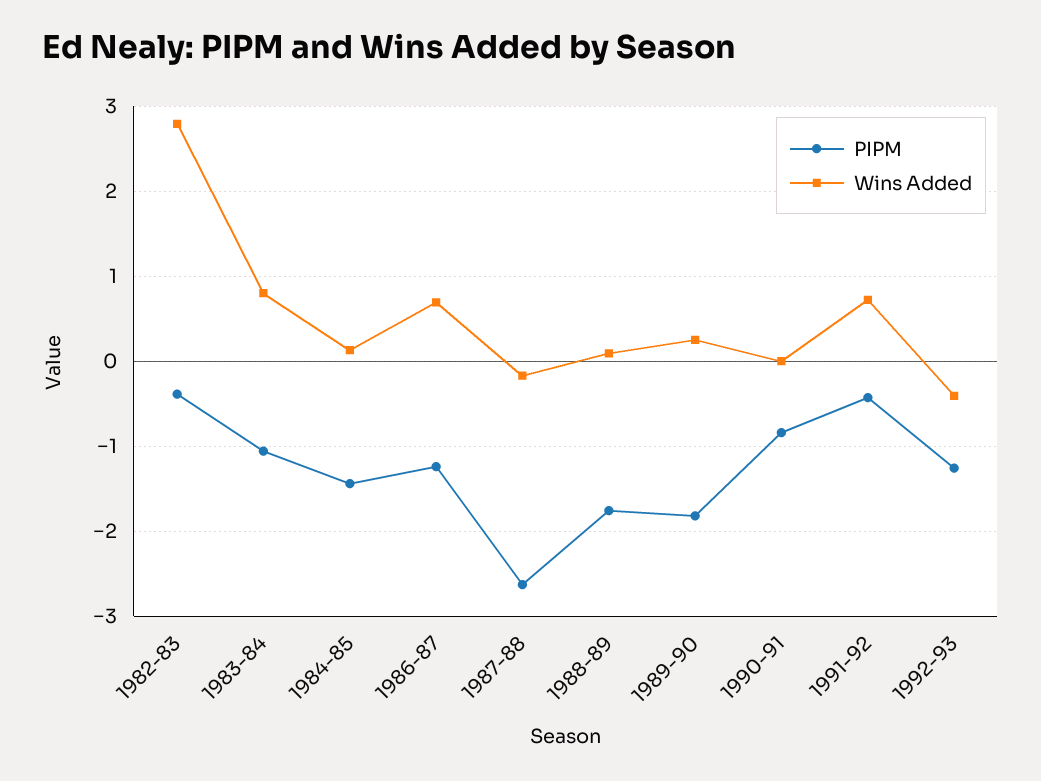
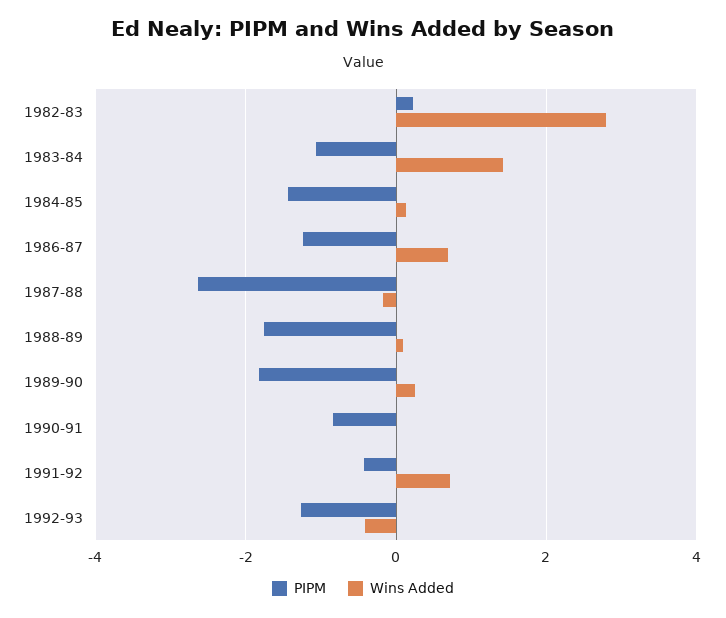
  {
    "PIPM": {
-     "1982-83": -0.4,
+     "1982-83": 0.2,
      "1983-84": -1.1,
      "1984-85": -1.4,
      "1986-87": -1.2,
      "1987-88": -2.6,
      "1988-89": -1.8,
      "1989-90": -1.8,
      "1990-91": -0.8,
      "1991-92": -0.4,
      "1992-93": -1.3
    },
    "Wins Added": {
      "1982-83": 2.8,
-     "1983-84": 0.8,
+     "1983-84": 1.4,
      "1984-85": 0.1,
      "1986-87": 0.7,
      "1987-88": -0.2,
      "1988-89": 0.1,
      "1989-90": 0.3,
      "1990-91": 0,
      "1991-92": 0.7,
      "1992-93": -0.4
    }
  }

